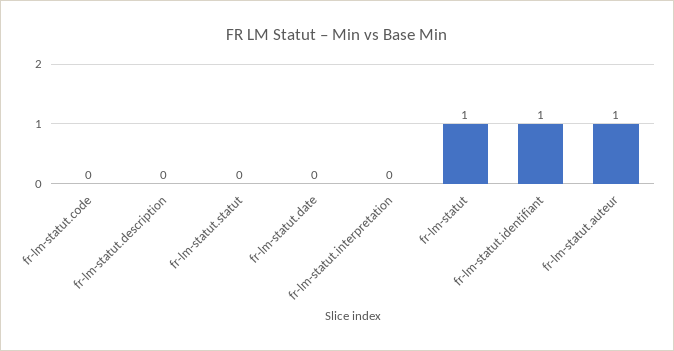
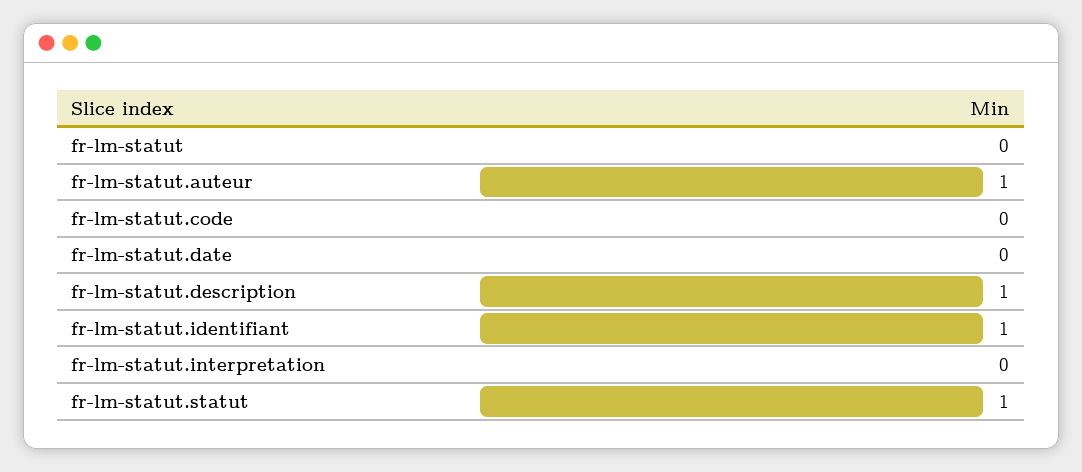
  {
    "fr-lm-statut.code": 0,
-   "fr-lm-statut.description": 0,
+   "fr-lm-statut.description": 1,
-   "fr-lm-statut.statut": 0,
+   "fr-lm-statut.statut": 1,
    "fr-lm-statut.date": 0,
    "fr-lm-statut.interpretation": 0,
-   "fr-lm-statut": 1,
+   "fr-lm-statut": 0,
    "fr-lm-statut.identifiant": 1,
    "fr-lm-statut.auteur": 1
  }

